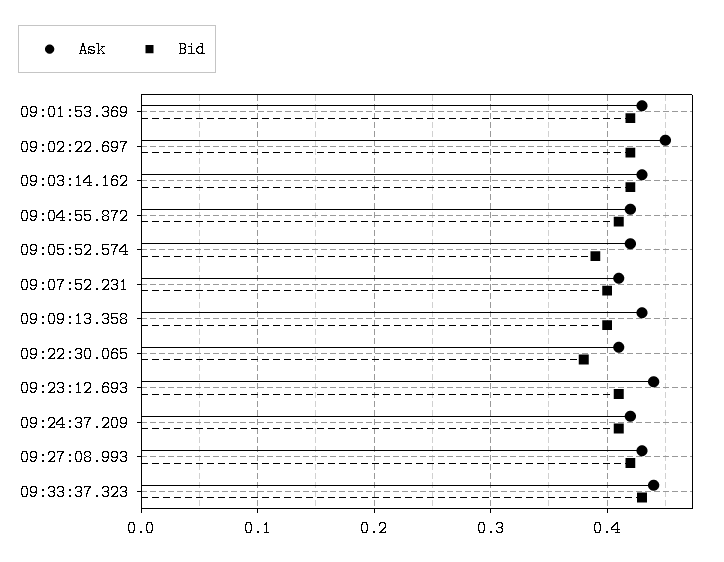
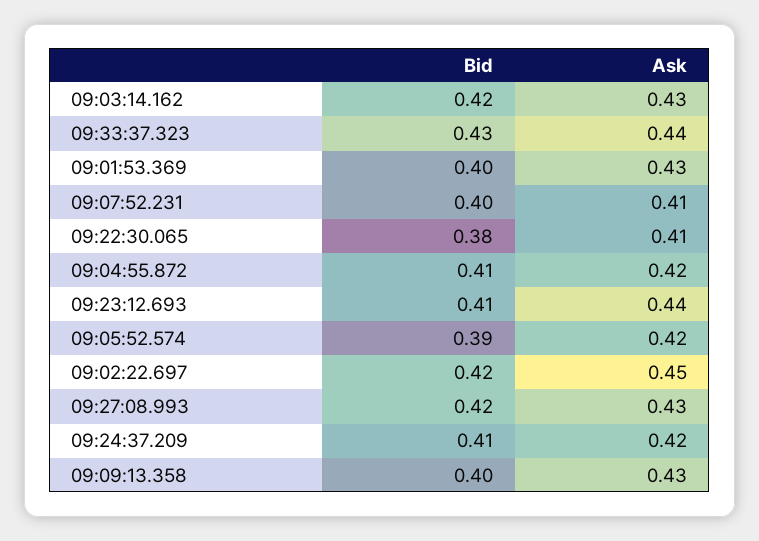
  {
    "Ask": {
      "09:01:53.369": 0.43,
      "09:02:22.697": 0.45,
      "09:03:14.162": 0.43,
      "09:04:55.872": 0.42,
      "09:05:52.574": 0.42,
      "09:07:52.231": 0.41,
      "09:09:13.358": 0.43,
      "09:22:30.065": 0.41,
      "09:23:12.693": 0.44,
      "09:24:37.209": 0.42,
      "09:27:08.993": 0.43,
      "09:33:37.323": 0.44
    },
    "Bid": {
-     "09:01:53.369": 0.42,
+     "09:01:53.369": 0.4,
      "09:02:22.697": 0.42,
      "09:03:14.162": 0.42,
      "09:04:55.872": 0.41,
      "09:05:52.574": 0.39,
      "09:07:52.231": 0.4,
      "09:09:13.358": 0.4,
      "09:22:30.065": 0.38,
      "09:23:12.693": 0.41,
      "09:24:37.209": 0.41,
      "09:27:08.993": 0.42,
      "09:33:37.323": 0.43
    }
  }

